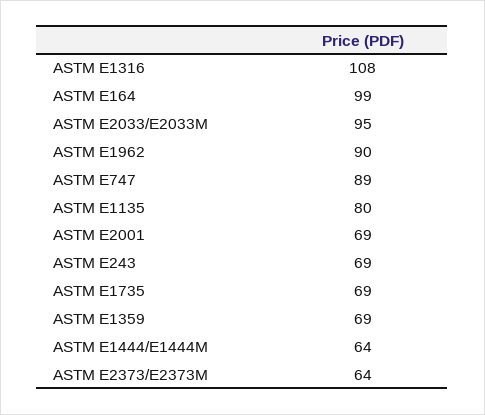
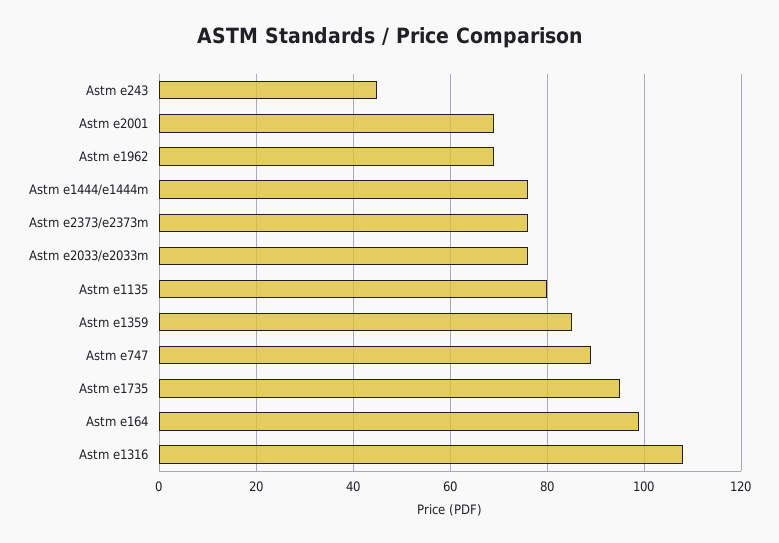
  {
    "ASTM E1316": 108,
    "ASTM E164": 99,
-   "ASTM E2033/E2033M": 95,
+   "ASTM E2033/E2033M": 75,
-   "ASTM E1962": 90,
+   "ASTM E1962": 70,
    "ASTM E747": 89,
    "ASTM E1135": 80,
    "ASTM E2001": 69,
-   "ASTM E243": 69,
+   "ASTM E243": 45,
-   "ASTM E1735": 69,
+   "ASTM E1735": 95,
-   "ASTM E1359": 69,
+   "ASTM E1359": 85,
-   "ASTM E1444/E1444M": 64,
+   "ASTM E1444/E1444M": 75,
-   "ASTM E2373/E2373M": 64
+   "ASTM E2373/E2373M": 75
  }

